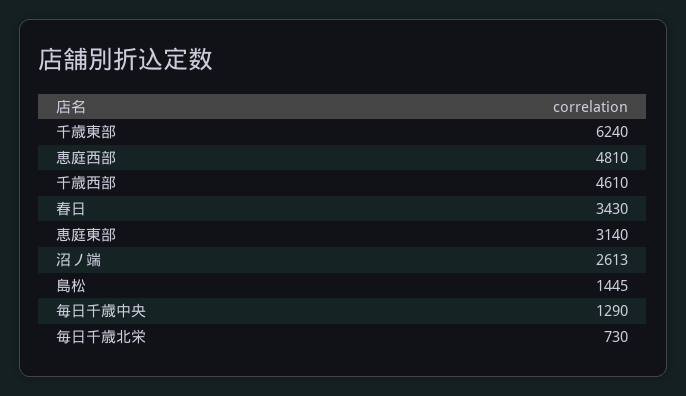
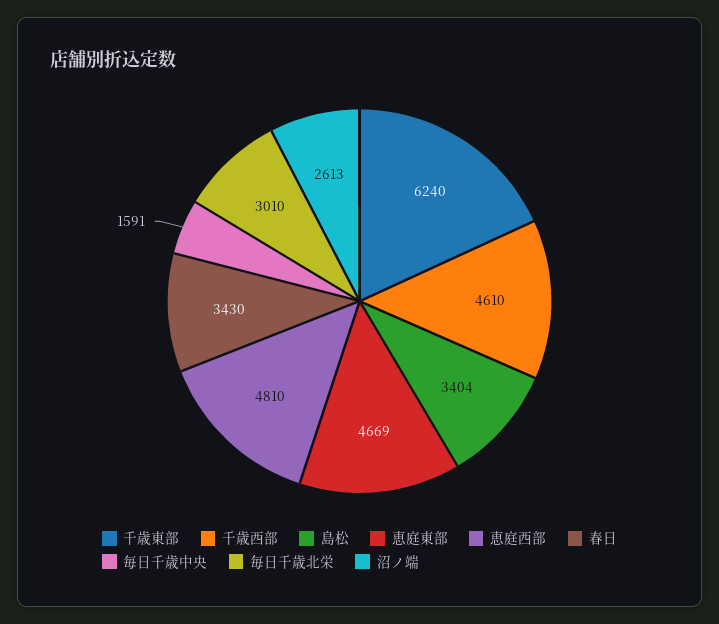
  {
    "千歳東部": 6240,
    "恵庭西部": 4810,
    "千歳西部": 4610,
    "春日": 3430,
-   "恵庭東部": 3140,
+   "恵庭東部": 4669,
    "沼ノ端": 2613,
-   "島松": 1445,
+   "島松": 3404,
-   "毎日千歳中央": 1290,
+   "毎日千歳中央": 1591,
-   "毎日千歳北栄": 730
+   "毎日千歳北栄": 3010
  }

